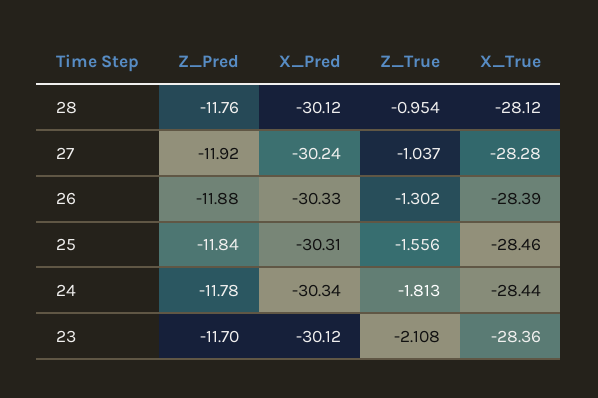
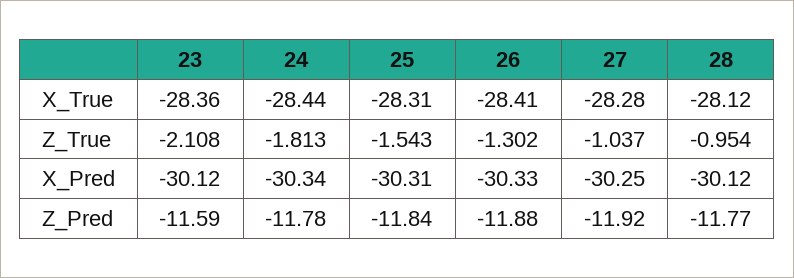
  {
    "Z_Pred": {
-     "28": -11.76,
+     "28": -11.77,
      "27": -11.92,
      "26": -11.88,
      "25": -11.84,
      "24": -11.78,
-     "23": -11.7
+     "23": -11.59
    },
    "X_Pred": {
      "28": -30.12,
-     "27": -30.24,
+     "27": -30.25,
      "26": -30.33,
      "25": -30.31,
      "24": -30.34,
      "23": -30.12
    },
    "Z_True": {
      "28": -0.954,
      "27": -1.037,
      "26": -1.302,
-     "25": -1.556,
+     "25": -1.543,
      "24": -1.813,
      "23": -2.108
    },
    "X_True": {
      "28": -28.12,
      "27": -28.28,
-     "26": -28.39,
+     "26": -28.41,
-     "25": -28.46,
+     "25": -28.31,
      "24": -28.44,
      "23": -28.36
    }
  }

